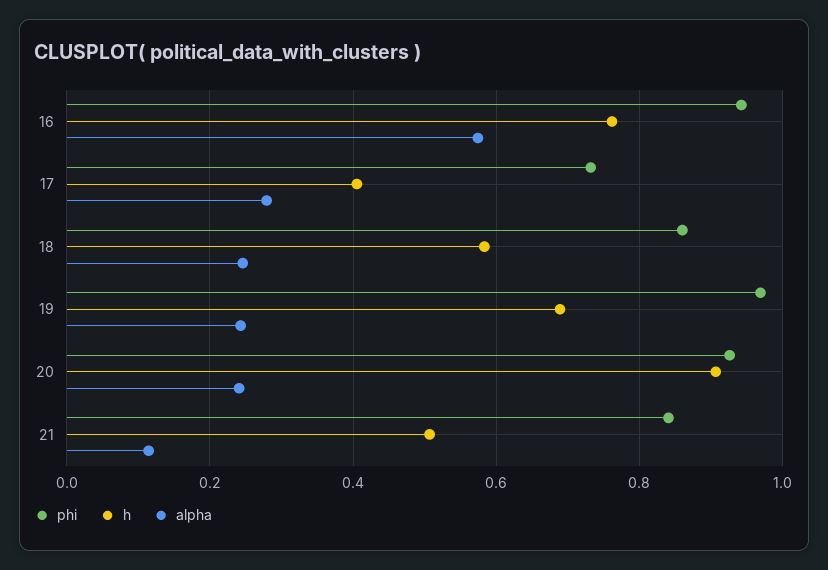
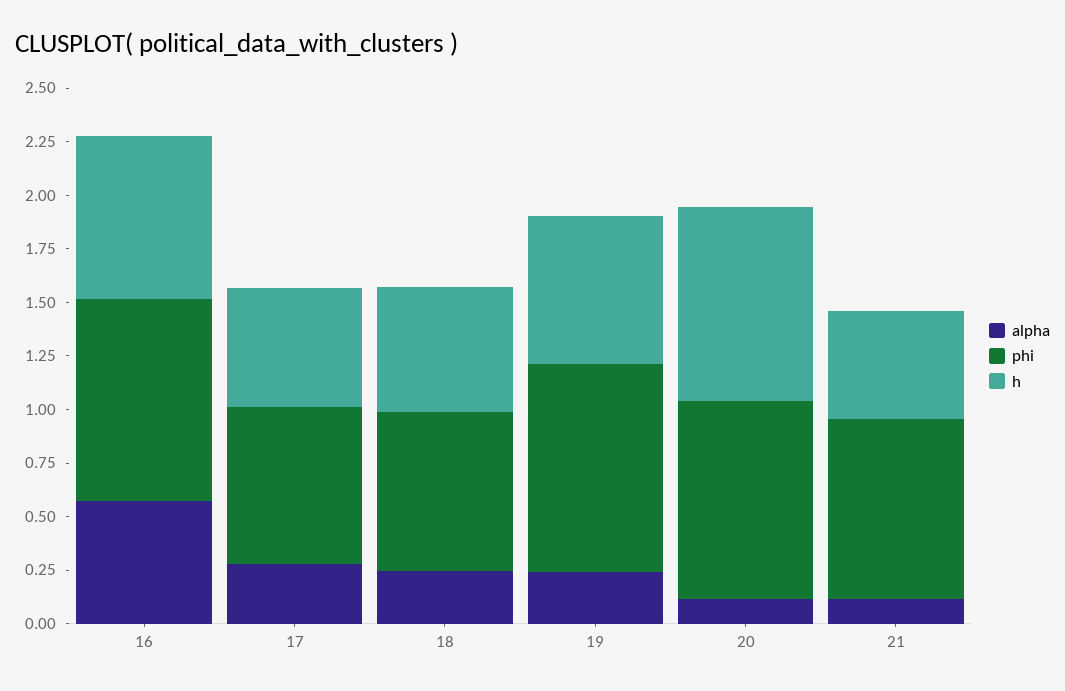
  {
    "phi": {
      "16": 0.94,
      "17": 0.74,
-     "18": 0.86,
+     "18": 0.75,
      "19": 0.96,
      "20": 0.92,
      "21": 0.84
    },
    "h": {
      "16": 0.76,
-     "17": 0.4,
+     "17": 0.55,
      "18": 0.58,
      "19": 0.68,
      "20": 0.9,
      "21": 0.5
    },
    "alpha": {
      "16": 0.58,
      "17": 0.28,
      "18": 0.24,
      "19": 0.24,
-     "20": 0.24,
+     "20": 0.1,
      "21": 0.12
    }
  }

